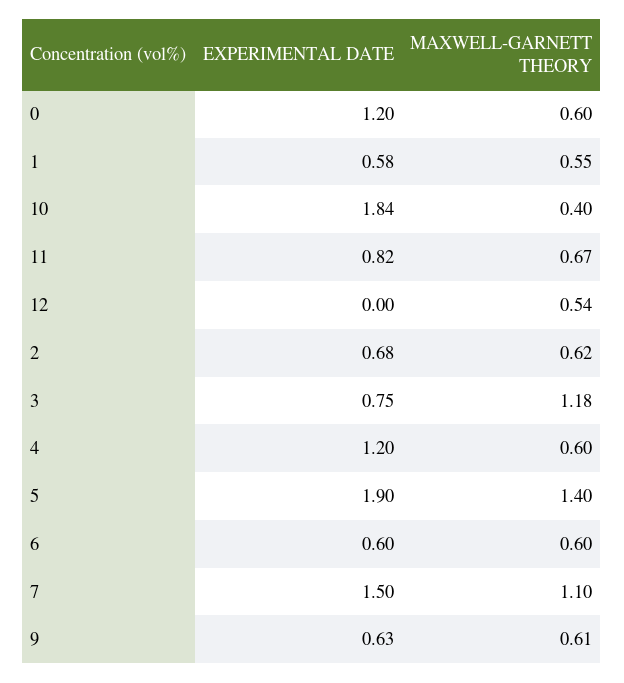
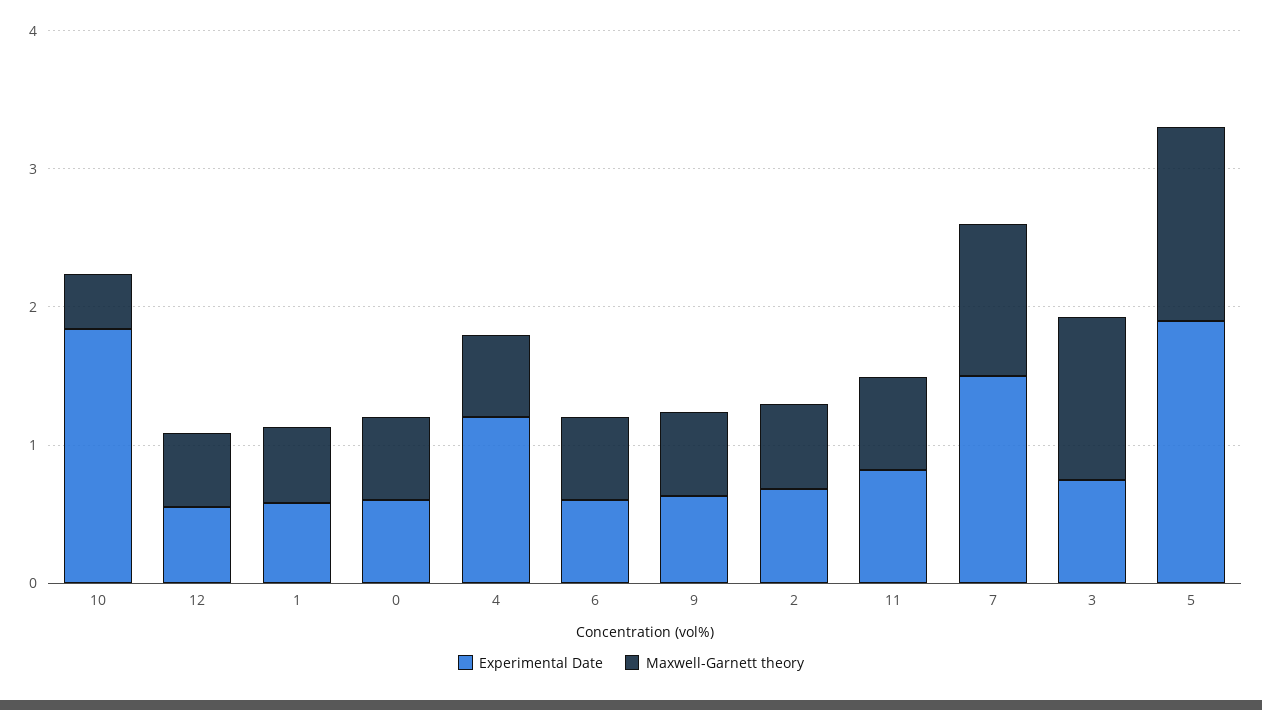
  {
    "EXPERIMENTAL DATE": {
-     "0": 1.2,
+     "0": 0.6,
      "1": 0.58,
      "10": 1.84,
      "11": 0.82,
-     "12": 0,
+     "12": 0.6,
      "2": 0.68,
      "3": 0.75,
      "4": 1.2,
      "5": 1.9,
      "6": 0.6,
      "7": 1.5,
      "9": 0.63
    },
    "MAXWELL-GARNETT THEORY": {
      "0": 0.6,
      "1": 0.55,
      "10": 0.4,
      "11": 0.67,
      "12": 0.54,
      "2": 0.62,
      "3": 1.18,
      "4": 0.6,
      "5": 1.4,
      "6": 0.6,
      "7": 1.1,
      "9": 0.61
    }
  }

